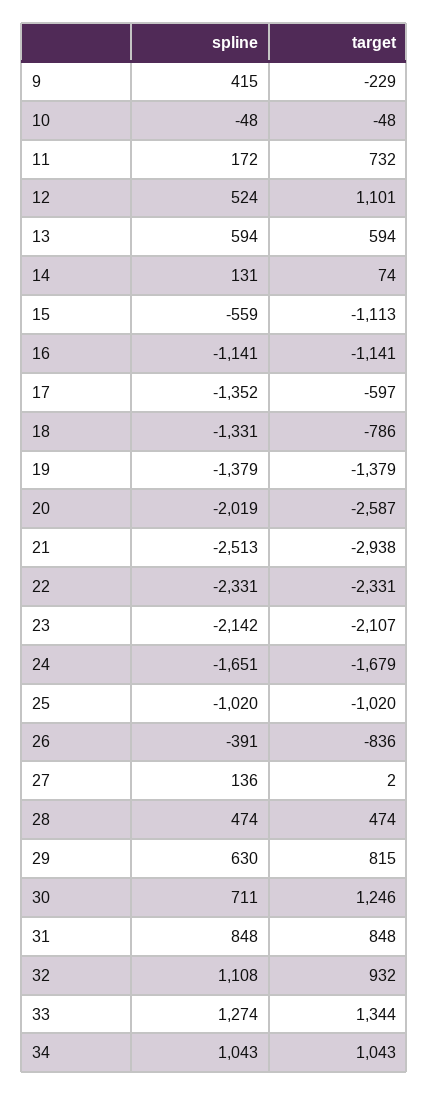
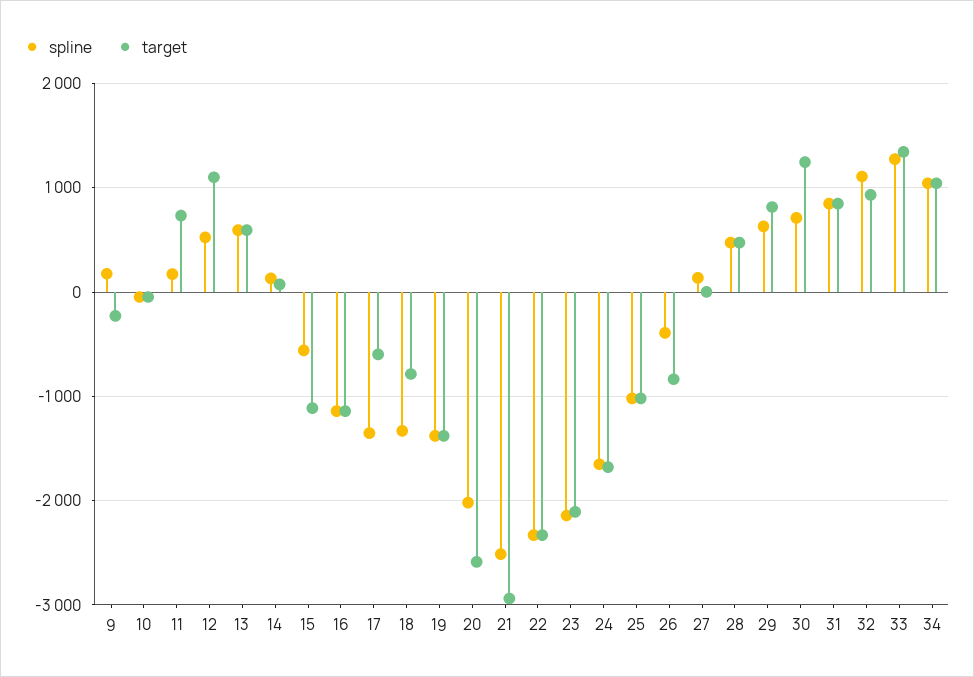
  {
    "spline": {
-     "9": 415,
+     "9": 200,
      "10": -48,
      "11": 172,
      "12": 524,
      "13": 594,
      "14": 131,
      "15": -559,
      "16": -1141,
      "17": -1352,
      "18": -1331,
      "19": -1379,
      "20": -2019,
      "21": -2513,
      "22": -2331,
      "23": -2142,
      "24": -1651,
      "25": -1020,
      "26": -391,
      "27": 136,
      "28": 474,
      "29": 630,
      "30": 711,
      "31": 848,
      "32": 1108,
      "33": 1274,
      "34": 1043
    },
    "target": {
      "9": -229,
      "10": -48,
      "11": 732,
      "12": 1101,
      "13": 594,
      "14": 74,
      "15": -1113,
      "16": -1141,
      "17": -597,
      "18": -786,
      "19": -1379,
      "20": -2587,
      "21": -2938,
      "22": -2331,
      "23": -2107,
      "24": -1679,
      "25": -1020,
      "26": -836,
      "27": 2,
      "28": 474,
      "29": 815,
      "30": 1246,
      "31": 848,
      "32": 932,
      "33": 1344,
      "34": 1043
    }
  }

